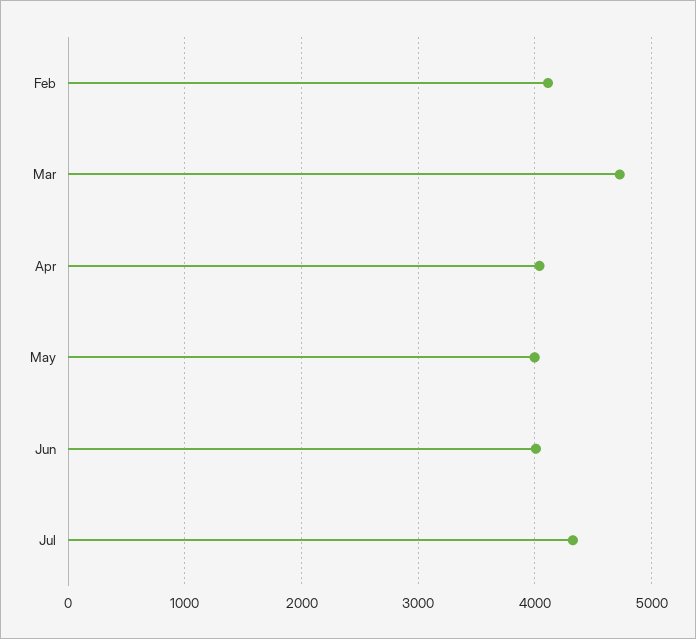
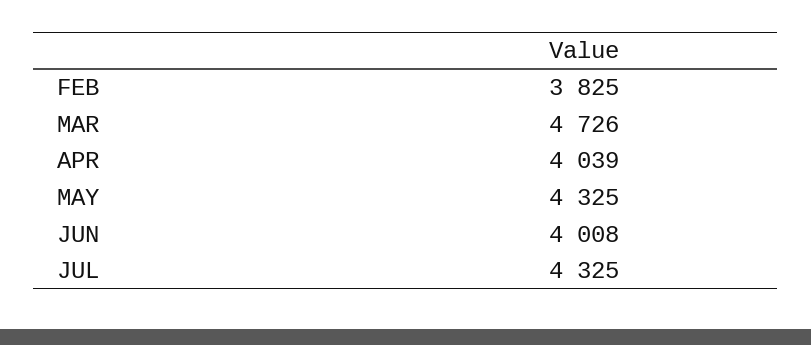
  {
-   "Feb": 4100,
+   "Feb": 3825,
    "Mar": 4726,
    "Apr": 4039,
-   "May": 4000,
+   "May": 4325,
    "Jun": 4008,
    "Jul": 4325
  }

